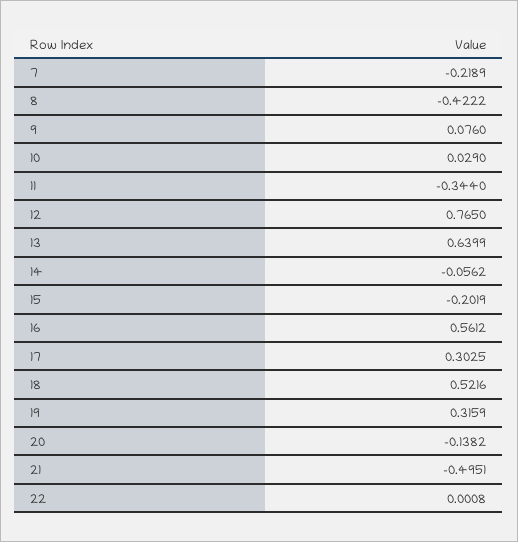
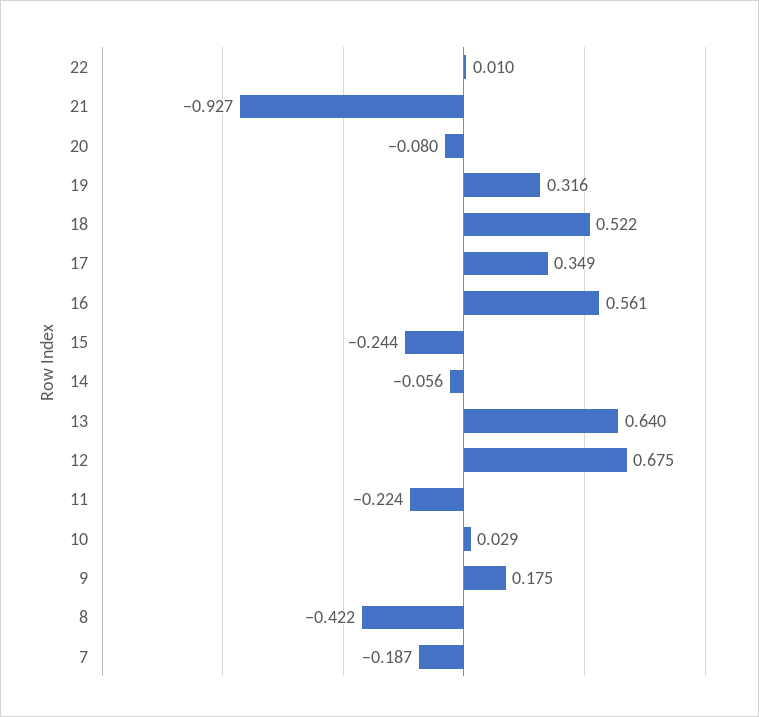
  {
-   "7": -0.2189,
+   "7": -0.187,
    "8": -0.4222,
-   "9": 0.076,
+   "9": 0.175,
    "10": 0.029,
-   "11": -0.344,
+   "11": -0.224,
-   "12": 0.765,
+   "12": 0.675,
    "13": 0.6399,
    "14": -0.0562,
-   "15": -0.2019,
+   "15": -0.244,
    "16": 0.5612,
-   "17": 0.3025,
+   "17": 0.349,
    "18": 0.5216,
    "19": 0.3159,
-   "20": -0.1382,
+   "20": -0.08,
-   "21": -0.4951,
+   "21": -0.927,
-   "22": 0.0008
+   "22": 0.01
  }

